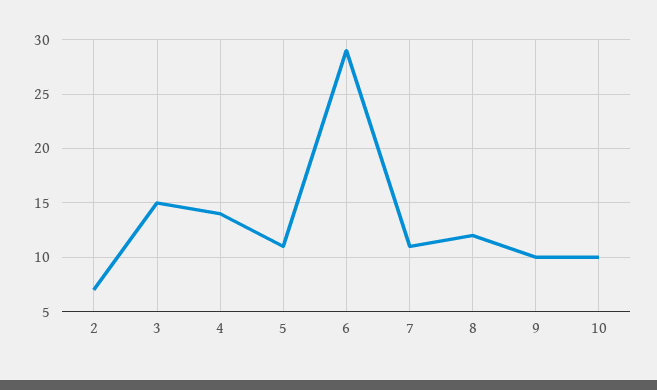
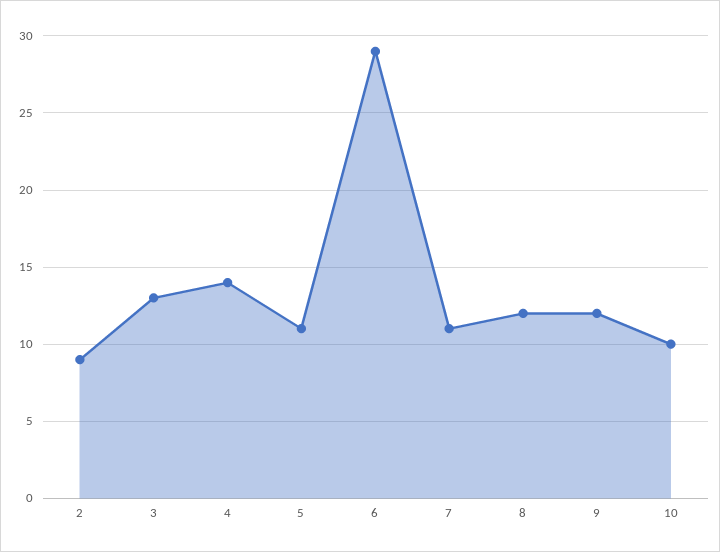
  {
-   "2": 7,
+   "2": 9,
-   "3": 15,
+   "3": 13,
    "4": 14,
    "5": 11,
    "6": 29,
    "7": 11,
    "8": 12,
-   "9": 10,
+   "9": 12,
    "10": 10
  }

